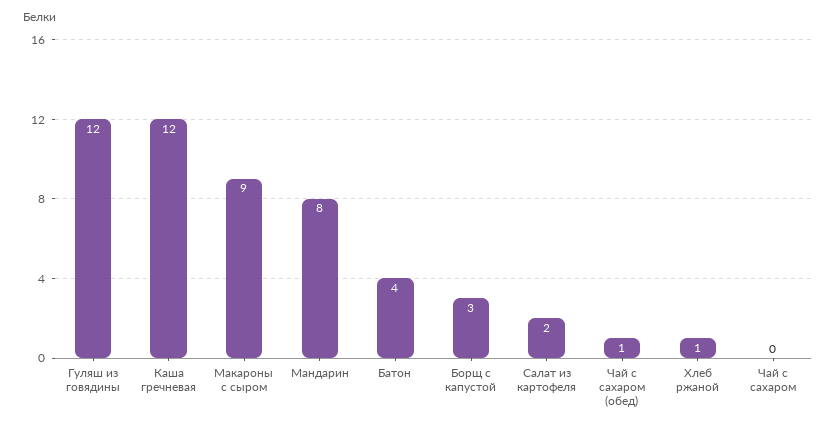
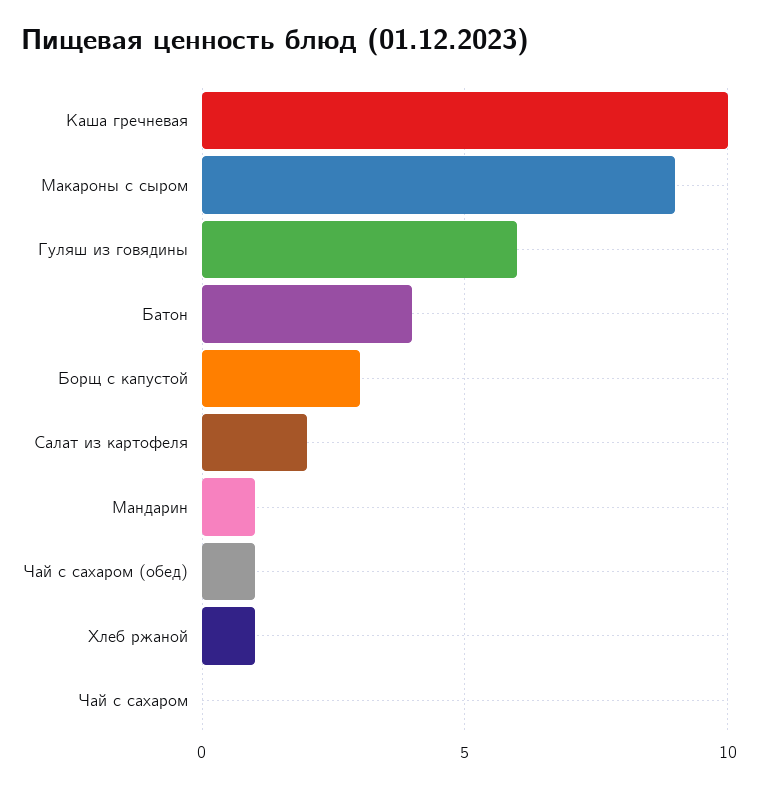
  {
-   "Гуляш из говядины": 12,
+   "Гуляш из говядины": 6,
-   "Каша гречневая": 12,
+   "Каша гречневая": 10,
    "Макароны с сыром": 9,
-   "Мандарин": 8,
+   "Мандарин": 1,
    "Батон": 4,
    "Борщ с капустой": 3,
    "Салат из картофеля": 2,
    "Чай с сахаром (обед)": 1,
    "Хлеб ржаной": 1,
    "Чай с сахаром": 0
  }

